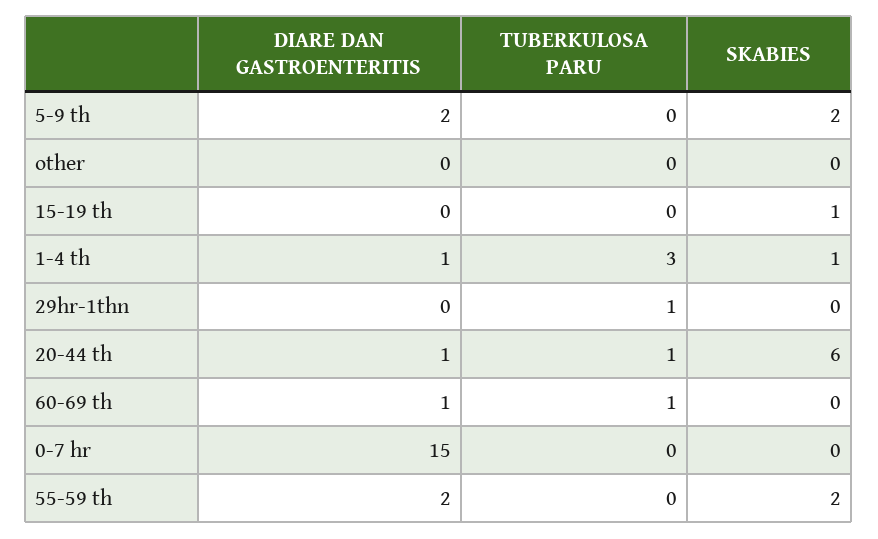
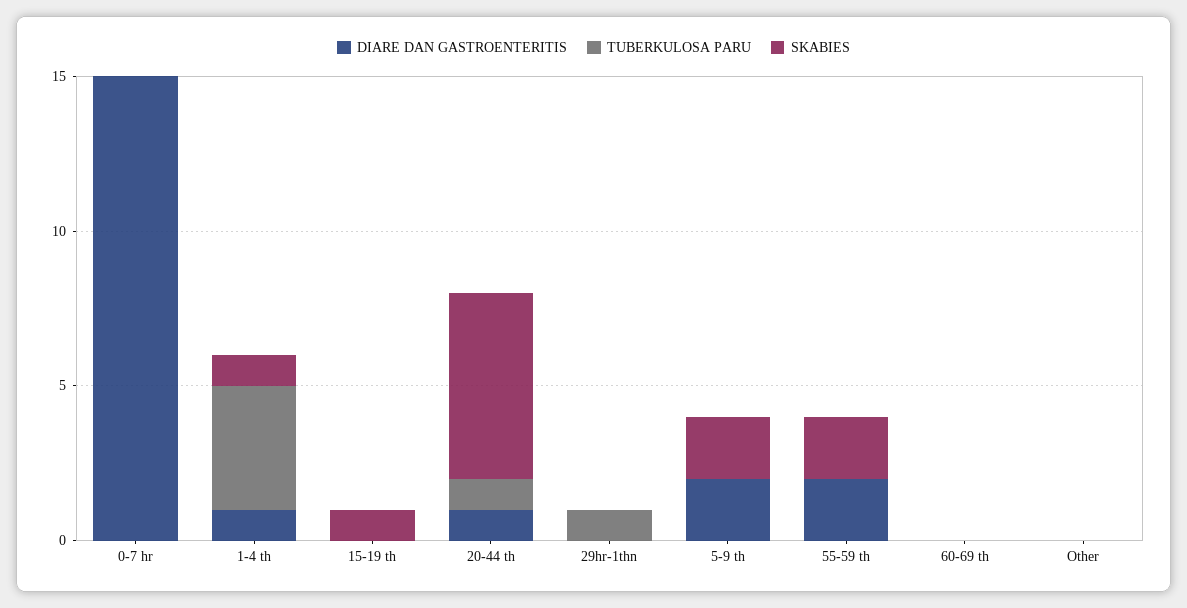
  {
    "DIARE DAN GASTROENTERITIS": {
      "5-9 th": 2,
      "other": 0,
      "15-19 th": 0,
      "1-4 th": 1,
      "29hr-1thn": 0,
      "20-44 th": 1,
-     "60-69 th": 1,
+     "60-69 th": 0,
      "0-7 hr": 15,
      "55-59 th": 2
    },
    "TUBERKULOSA PARU": {
      "5-9 th": 0,
      "other": 0,
      "15-19 th": 0,
-     "1-4 th": 3,
+     "1-4 th": 4,
      "29hr-1thn": 1,
      "20-44 th": 1,
-     "60-69 th": 1,
+     "60-69 th": 0,
      "0-7 hr": 0,
      "55-59 th": 0
    },
    "SKABIES": {
      "5-9 th": 2,
      "other": 0,
      "15-19 th": 1,
      "1-4 th": 1,
      "29hr-1thn": 0,
      "20-44 th": 6,
      "60-69 th": 0,
      "0-7 hr": 0,
      "55-59 th": 2
    }
  }

